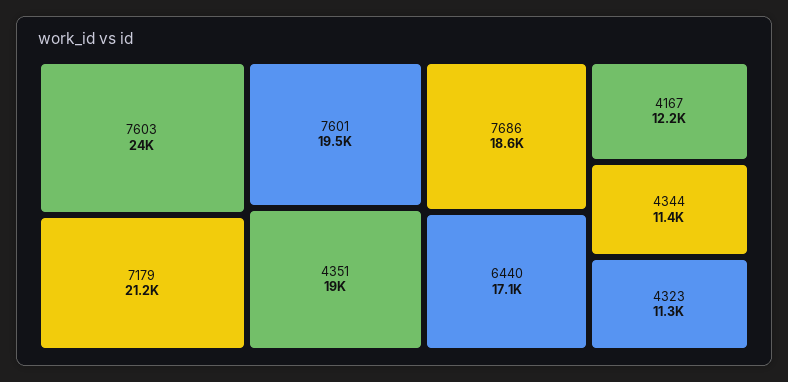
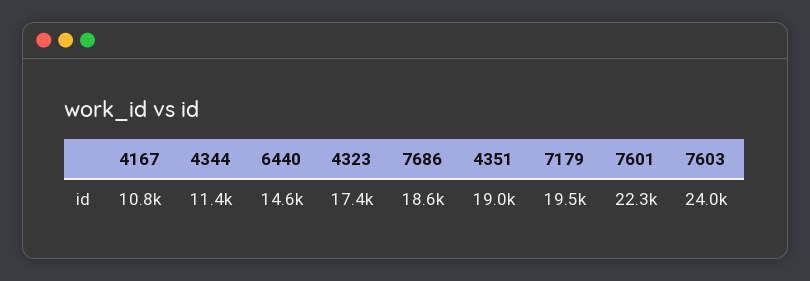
  {
    "7603": 24000,
-   "7179": 21200,
+   "7179": 19500,
-   "7601": 19500,
+   "7601": 22300,
    "4351": 19000,
    "7686": 18600,
-   "6440": 17100,
+   "6440": 14600,
-   "4167": 12200,
+   "4167": 10800,
    "4344": 11400,
-   "4323": 11300
+   "4323": 17400
  }

